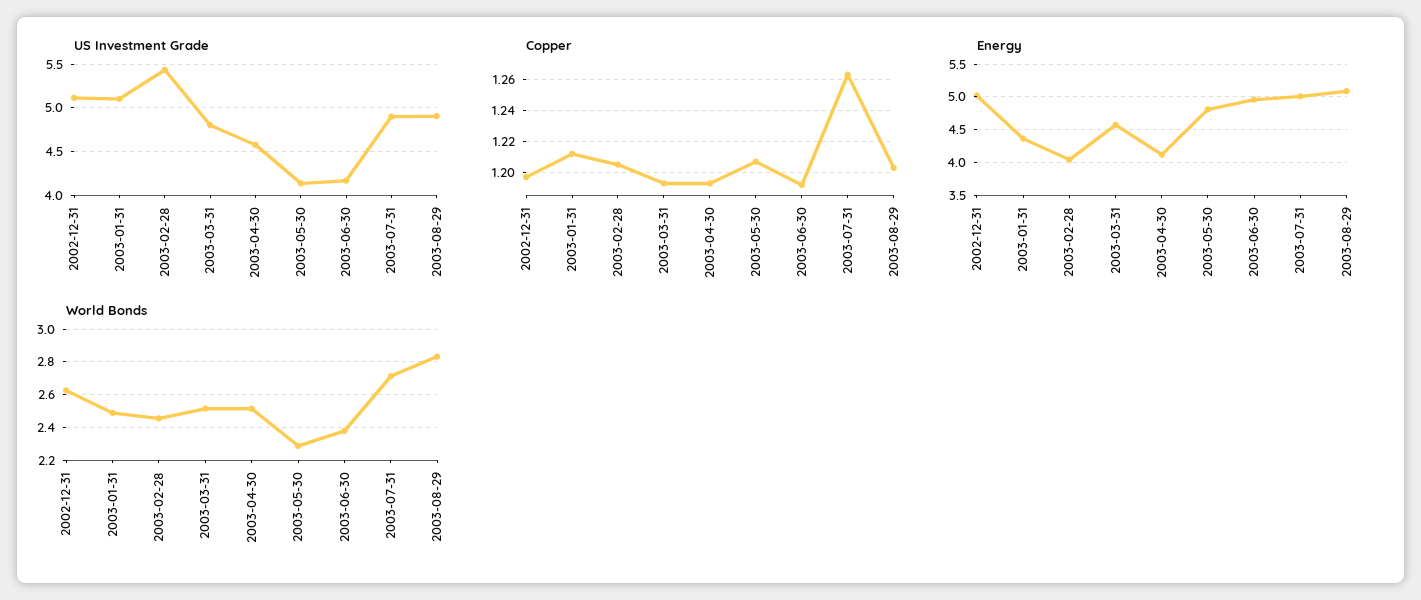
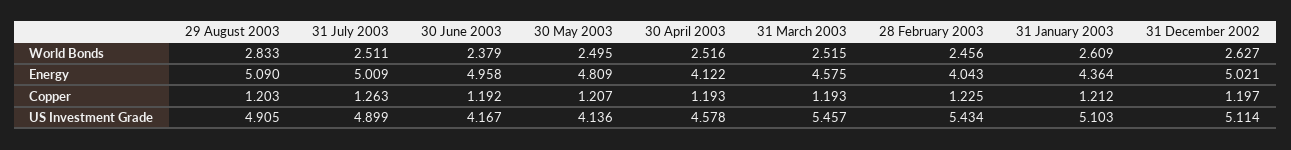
  {
    "US Investment Grade": {
      "2002-12-31": 5.114,
      "2003-01-31": 5.103,
      "2003-02-28": 5.434,
-     "2003-03-31": 4.8,
+     "2003-03-31": 5.457,
      "2003-04-30": 4.578,
      "2003-05-30": 4.136,
      "2003-06-30": 4.167,
      "2003-07-31": 4.899,
      "2003-08-29": 4.905
    },
    "Copper": {
      "2002-12-31": 1.197,
      "2003-01-31": 1.212,
-     "2003-02-28": 1.205,
+     "2003-02-28": 1.225,
      "2003-03-31": 1.193,
      "2003-04-30": 1.193,
      "2003-05-30": 1.207,
      "2003-06-30": 1.192,
      "2003-07-31": 1.263,
      "2003-08-29": 1.203
    },
    "Energy": {
      "2002-12-31": 5.021,
      "2003-01-31": 4.364,
      "2003-02-28": 4.043,
      "2003-03-31": 4.575,
      "2003-04-30": 4.122,
      "2003-05-30": 4.809,
      "2003-06-30": 4.958,
      "2003-07-31": 5.009,
      "2003-08-29": 5.09
    },
    "World Bonds": {
      "2002-12-31": 2.627,
-     "2003-01-31": 2.5,
+     "2003-01-31": 2.609,
      "2003-02-28": 2.456,
      "2003-03-31": 2.515,
      "2003-04-30": 2.516,
-     "2003-05-30": 2.3,
+     "2003-05-30": 2.495,
      "2003-06-30": 2.379,
-     "2003-07-31": 2.7,
+     "2003-07-31": 2.511,
      "2003-08-29": 2.833
    }
  }

